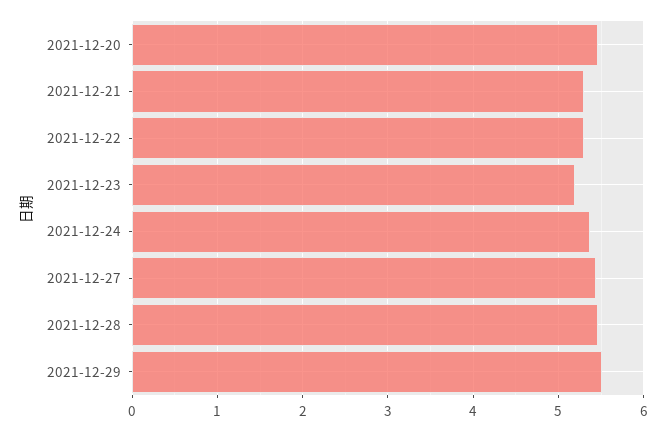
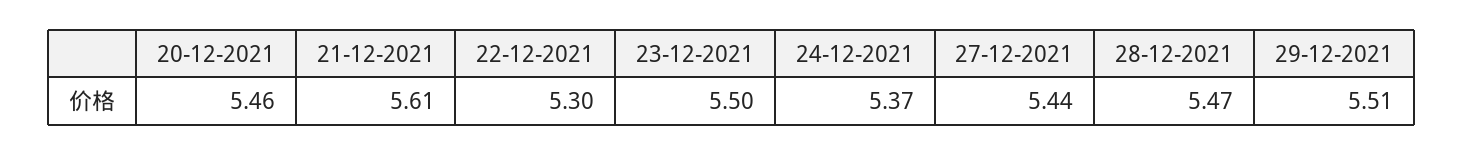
  {
    "2021-12-20": 5.46,
-   "2021-12-21": 5.3,
+   "2021-12-21": 5.61,
    "2021-12-22": 5.3,
-   "2021-12-23": 5.2,
+   "2021-12-23": 5.5,
    "2021-12-24": 5.37,
    "2021-12-27": 5.44,
    "2021-12-28": 5.47,
    "2021-12-29": 5.51
  }

